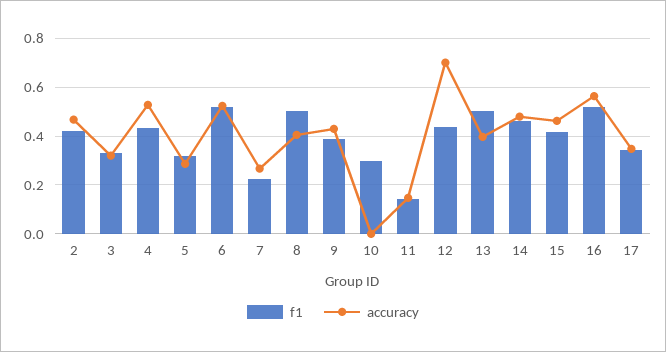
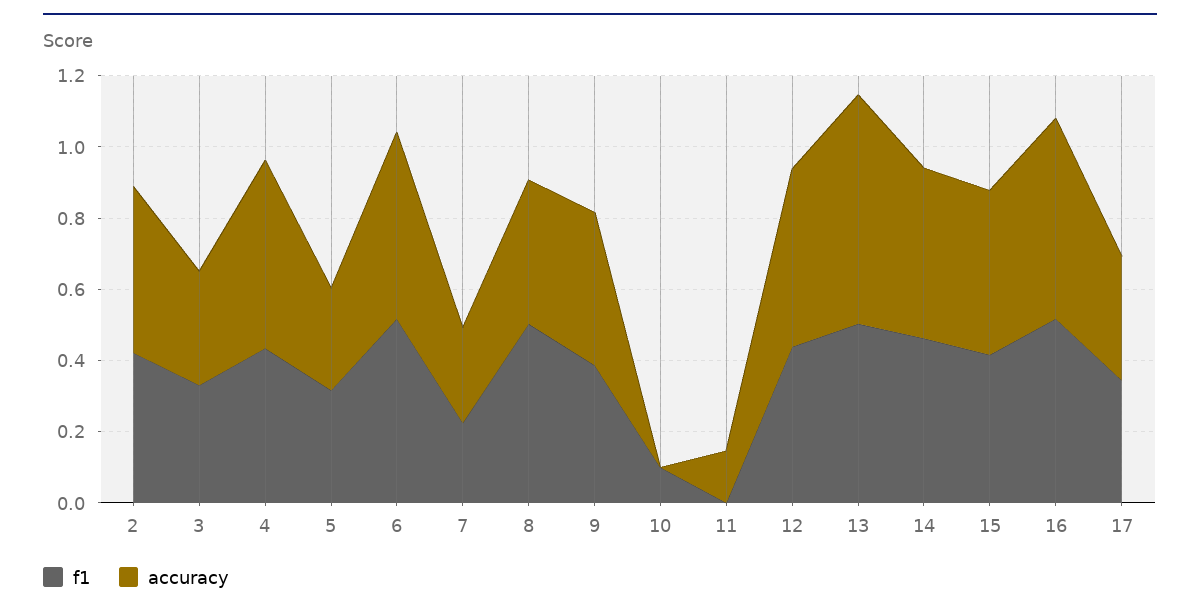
  {
    "f1": {
      "2": 0.425,
      "3": 0.325,
      "4": 0.425,
      "5": 0.325,
      "6": 0.525,
      "7": 0.225,
      "8": 0.5,
      "9": 0.375,
-     "10": 0.3,
+     "10": 0.1,
-     "11": 0.15,
+     "11": 0,
      "12": 0.45,
      "13": 0.5,
      "14": 0.45,
      "15": 0.425,
      "16": 0.525,
      "17": 0.35
    },
    "accuracy": {
      "2": 0.475,
      "3": 0.325,
      "4": 0.525,
      "5": 0.275,
      "6": 0.525,
      "7": 0.275,
      "8": 0.4,
      "9": 0.425,
      "10": 0,
      "11": 0.15,
-     "12": 0.7,
+     "12": 0.5,
-     "13": 0.4,
+     "13": 0.65,
      "14": 0.475,
      "15": 0.45,
      "16": 0.575,
      "17": 0.35
    }
  }

